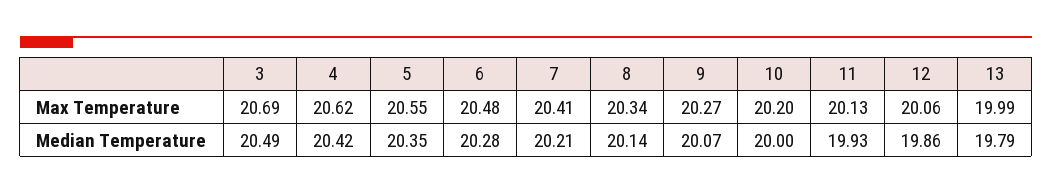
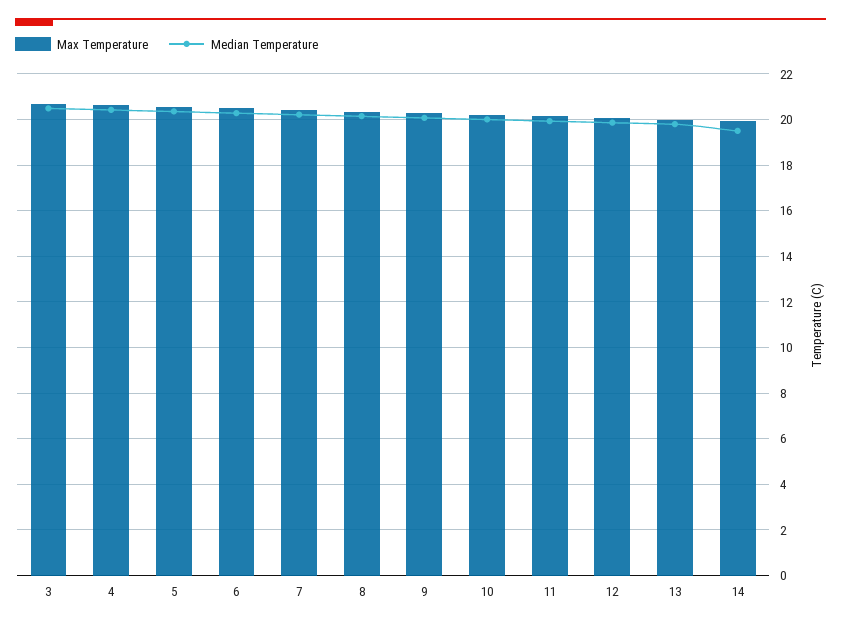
  {
    "Max Temperature": {
      "3": 20.69,
      "4": 20.62,
      "5": 20.55,
      "6": 20.48,
      "7": 20.41,
      "8": 20.34,
      "9": 20.27,
      "10": 20.2,
      "11": 20.13,
      "12": 20.06,
-     "13": 19.99
+     "13": 19.99,
+     "14": 20
    },
    "Median Temperature": {
      "3": 20.49,
      "4": 20.42,
      "5": 20.35,
      "6": 20.28,
      "7": 20.21,
      "8": 20.14,
      "9": 20.07,
      "10": 20,
      "11": 19.93,
      "12": 19.86,
-     "13": 19.79
+     "13": 19.79,
+     "14": 19.5
    }
  }

